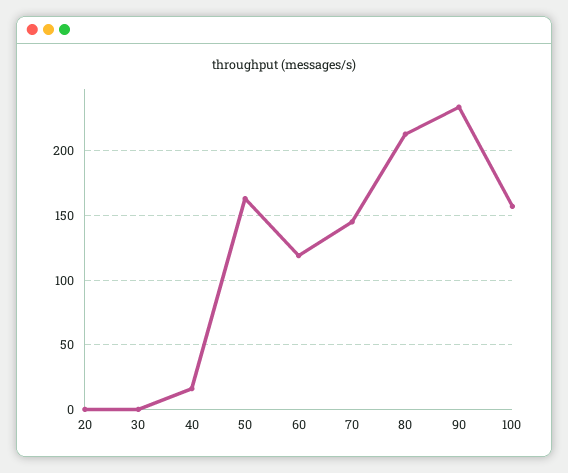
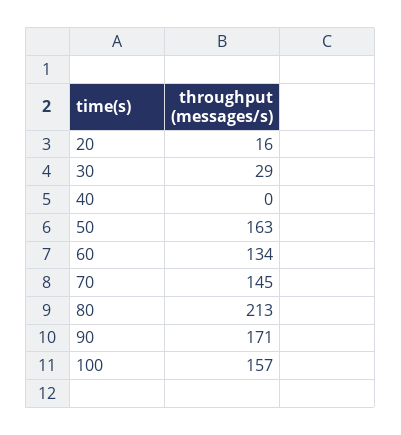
  {
-   "20": 0,
+   "20": 16,
-   "30": 0,
+   "30": 29,
-   "40": 15,
+   "40": 0,
    "50": 163,
-   "60": 120,
+   "60": 134,
    "70": 145,
    "80": 213,
-   "90": 235,
+   "90": 171,
    "100": 157
  }

